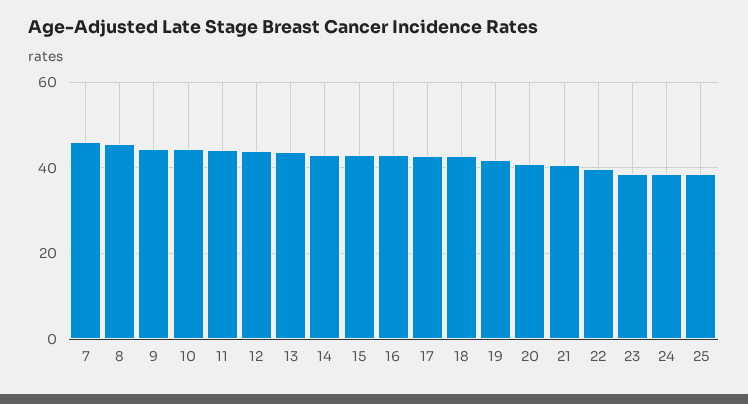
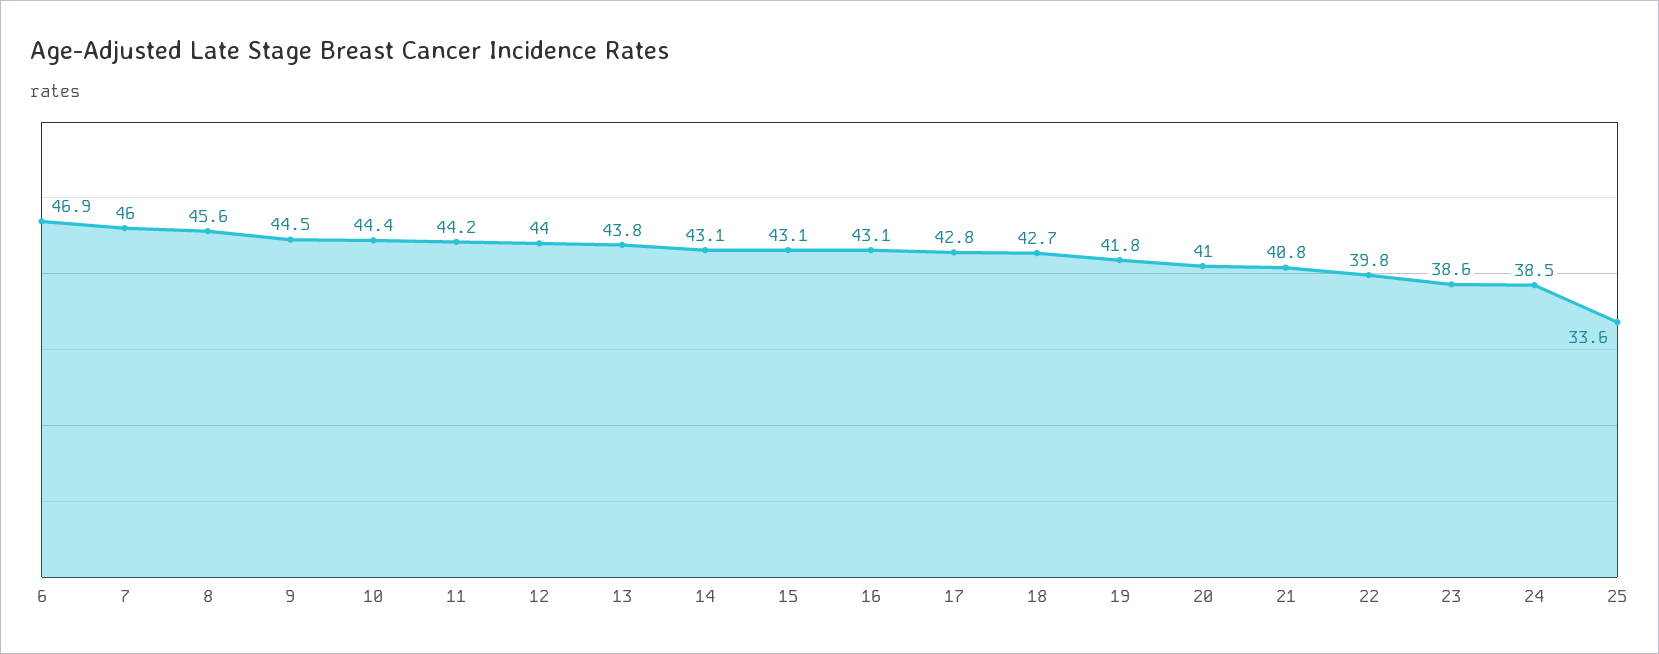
  {
    "7": 46,
    "8": 45.6,
    "9": 44.5,
    "10": 44.4,
    "11": 44.2,
    "12": 44,
    "13": 43.8,
    "14": 43.1,
    "15": 43.1,
    "16": 43.1,
    "17": 42.8,
    "18": 42.7,
    "19": 41.8,
    "20": 41,
    "21": 40.8,
    "22": 39.8,
    "23": 38.6,
    "24": 38.5,
-   "25": 38
+   "25": 33.6,
+   "6": 46.9
  }

